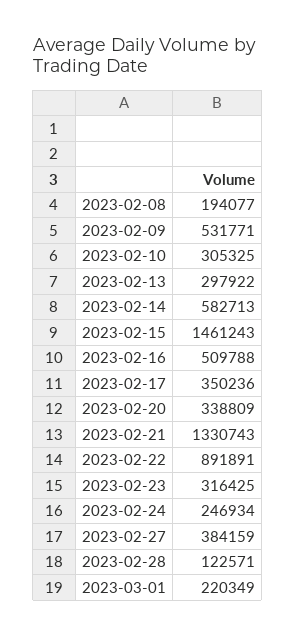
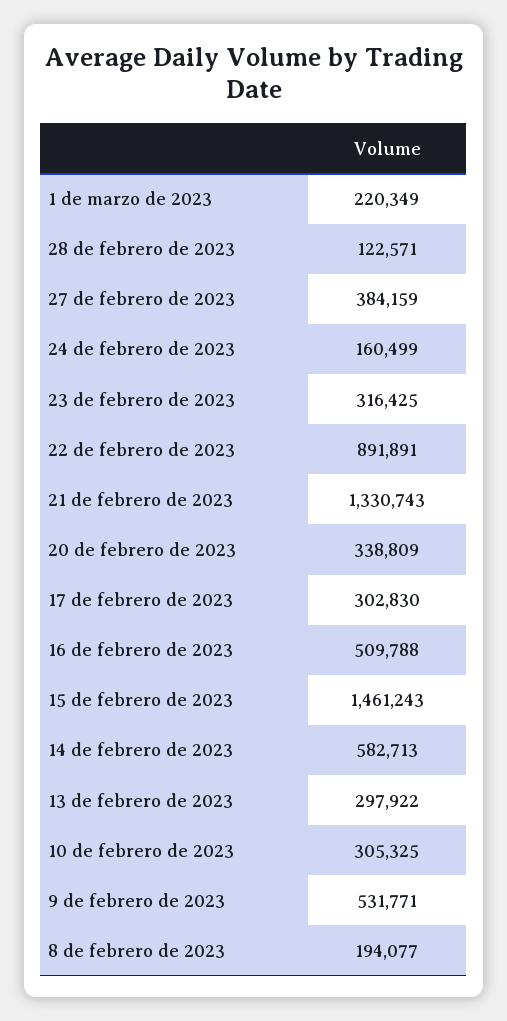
  {
    "2023-02-08": 194077,
    "2023-02-09": 531771,
    "2023-02-10": 305325,
    "2023-02-13": 297922,
    "2023-02-14": 582713,
    "2023-02-15": 1461243,
    "2023-02-16": 509788,
-   "2023-02-17": 350236,
+   "2023-02-17": 302830,
    "2023-02-20": 338809,
    "2023-02-21": 1330743,
    "2023-02-22": 891891,
    "2023-02-23": 316425,
-   "2023-02-24": 246934,
+   "2023-02-24": 160499,
    "2023-02-27": 384159,
    "2023-02-28": 122571,
    "2023-03-01": 220349
  }

